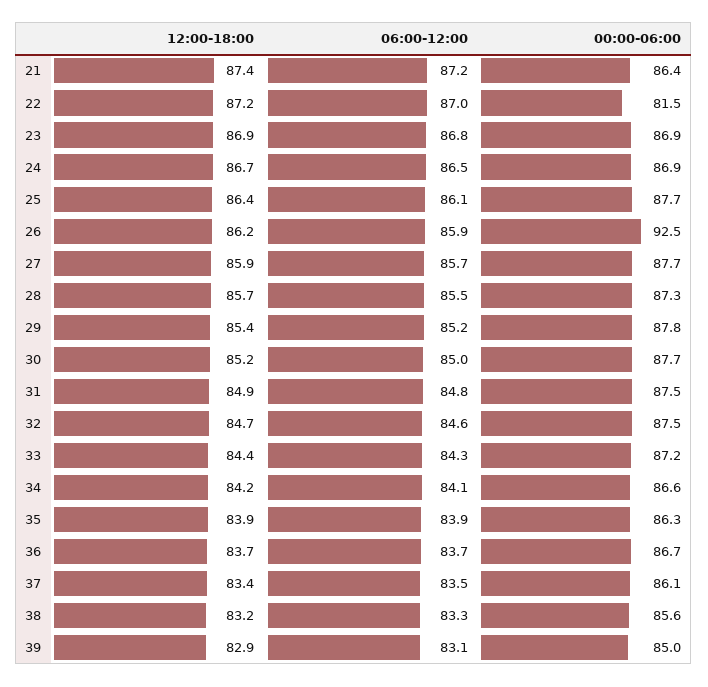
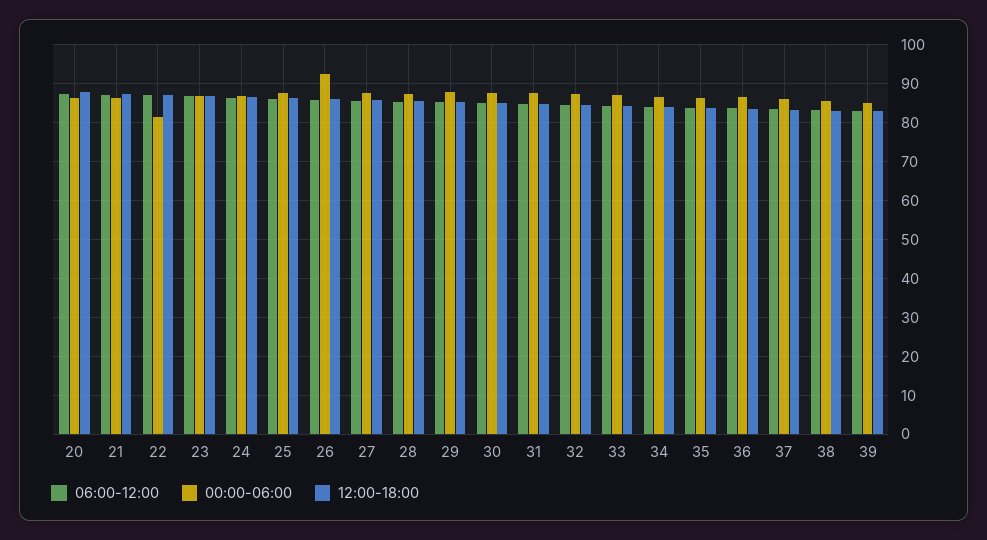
  {
    "12:00-18:00": {
      "21": 87.4,
      "22": 87.2,
      "23": 86.9,
      "24": 86.7,
      "25": 86.4,
      "26": 86.2,
      "27": 85.9,
      "28": 85.7,
      "29": 85.4,
      "30": 85.2,
      "31": 84.9,
      "32": 84.7,
      "33": 84.4,
      "34": 84.2,
      "35": 83.9,
      "36": 83.7,
      "37": 83.4,
      "38": 83.2,
-     "39": 82.9
+     "39": 82.9,
+     "20": 88
    },
    "06:00-12:00": {
      "21": 87.2,
      "22": 87,
      "23": 86.8,
      "24": 86.5,
      "25": 86.1,
      "26": 85.9,
      "27": 85.7,
      "28": 85.5,
      "29": 85.2,
      "30": 85,
      "31": 84.8,
      "32": 84.6,
      "33": 84.3,
      "34": 84.1,
      "35": 83.9,
      "36": 83.7,
      "37": 83.5,
      "38": 83.3,
-     "39": 83.1
+     "39": 83.1,
+     "20": 88
    },
    "00:00-06:00": {
      "21": 86.4,
      "22": 81.5,
      "23": 86.9,
      "24": 86.9,
      "25": 87.7,
      "26": 92.5,
      "27": 87.7,
      "28": 87.3,
      "29": 87.8,
      "30": 87.7,
      "31": 87.5,
      "32": 87.5,
      "33": 87.2,
      "34": 86.6,
      "35": 86.3,
      "36": 86.7,
      "37": 86.1,
      "38": 85.6,
-     "39": 85
+     "39": 85,
+     "20": 86
    }
  }

